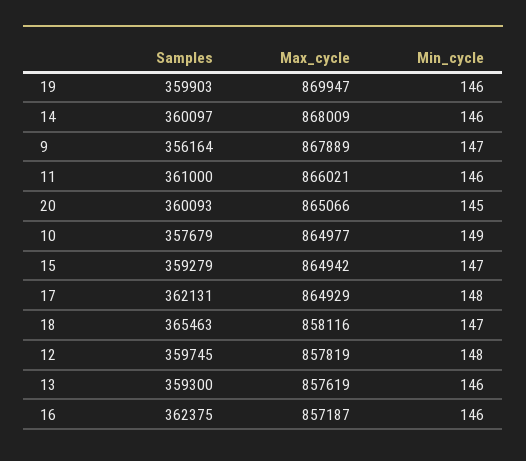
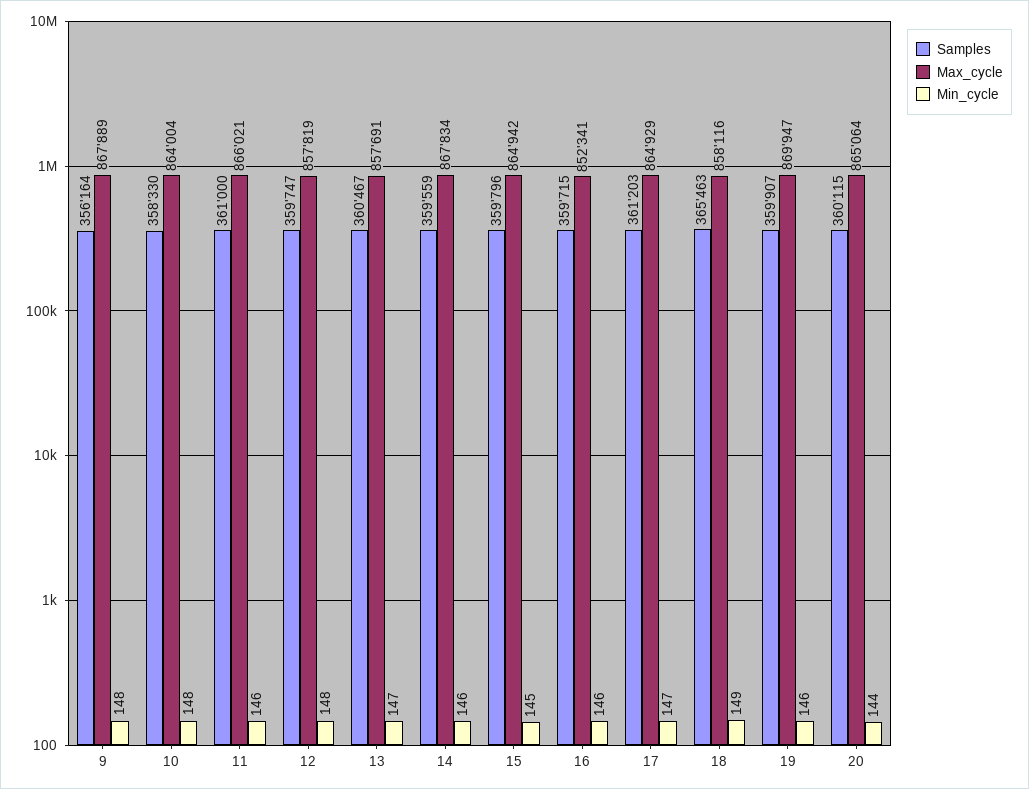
  {
    "Samples": {
-     "19": 359903,
+     "19": 359907,
-     "14": 360097,
+     "14": 359559,
      "9": 356164,
      "11": 361000,
-     "20": 360093,
+     "20": 360115,
-     "10": 357679,
+     "10": 358330,
-     "15": 359279,
+     "15": 359796,
-     "17": 362131,
+     "17": 361203,
      "18": 365463,
-     "12": 359745,
+     "12": 359747,
-     "13": 359300,
+     "13": 360467,
-     "16": 362375
+     "16": 359715
    },
    "Max_cycle": {
      "19": 869947,
-     "14": 868009,
+     "14": 867834,
      "9": 867889,
      "11": 866021,
-     "20": 865066,
+     "20": 865064,
-     "10": 864977,
+     "10": 864004,
      "15": 864942,
      "17": 864929,
      "18": 858116,
      "12": 857819,
-     "13": 857619,
+     "13": 857691,
-     "16": 857187
+     "16": 852341
    },
    "Min_cycle": {
      "19": 146,
      "14": 146,
-     "9": 147,
+     "9": 148,
      "11": 146,
-     "20": 145,
+     "20": 144,
-     "10": 149,
+     "10": 148,
-     "15": 147,
+     "15": 145,
-     "17": 148,
+     "17": 147,
-     "18": 147,
+     "18": 149,
      "12": 148,
-     "13": 146,
+     "13": 147,
      "16": 146
    }
  }

